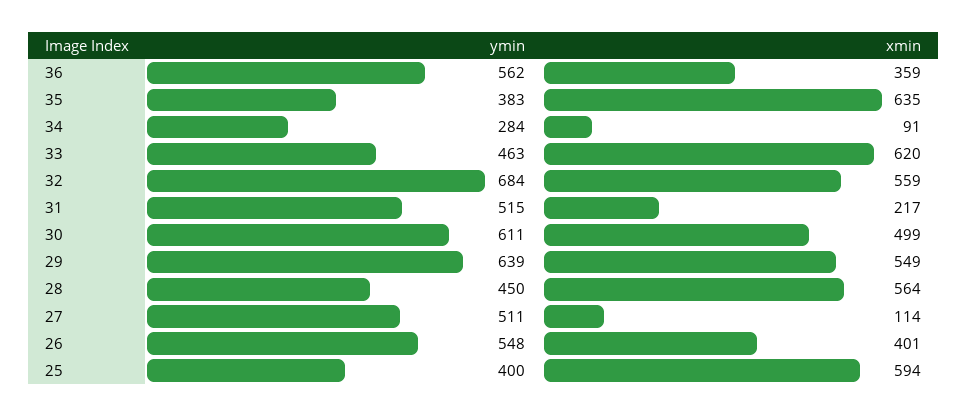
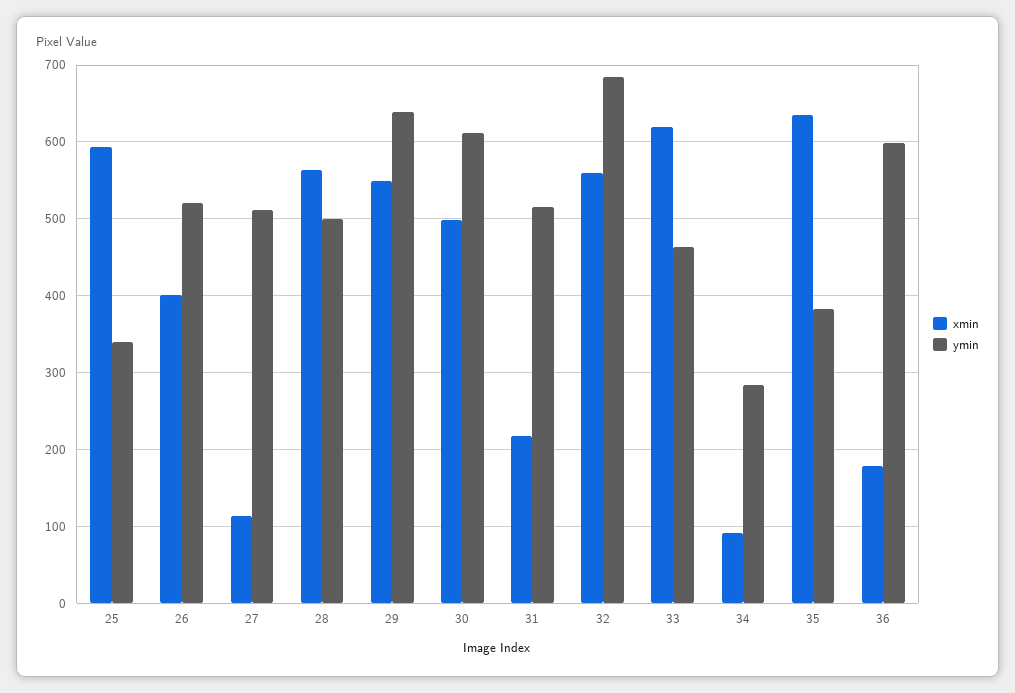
  {
    "ymin": {
-     "36": 562,
+     "36": 600,
      "35": 383,
      "34": 284,
      "33": 463,
      "32": 684,
      "31": 515,
      "30": 611,
      "29": 639,
-     "28": 450,
+     "28": 500,
      "27": 511,
-     "26": 548,
+     "26": 520,
-     "25": 400
+     "25": 340
    },
    "xmin": {
-     "36": 359,
+     "36": 180,
      "35": 635,
      "34": 91,
      "33": 620,
      "32": 559,
      "31": 217,
      "30": 499,
      "29": 549,
      "28": 564,
      "27": 114,
      "26": 401,
      "25": 594
    }
  }

